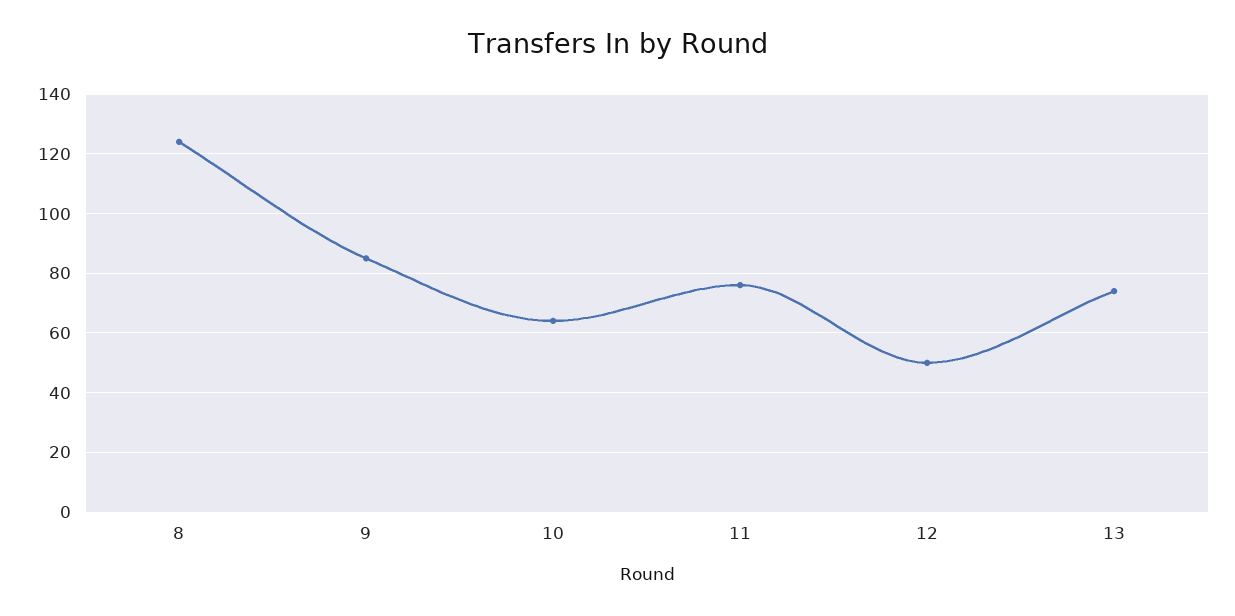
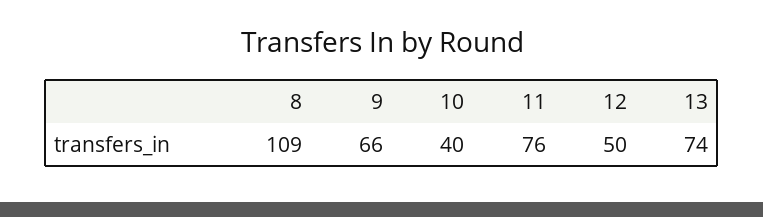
  {
-   "8": 125,
+   "8": 109,
-   "9": 85,
+   "9": 66,
-   "10": 65,
+   "10": 40,
    "11": 76,
    "12": 50,
    "13": 74
  }

